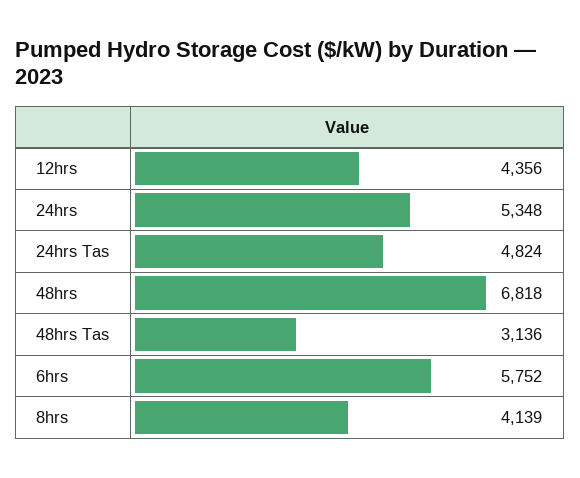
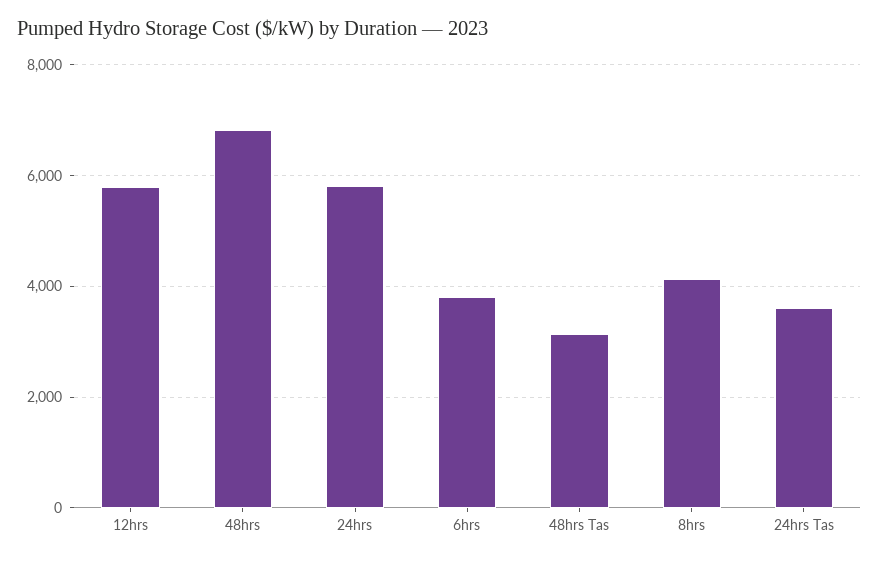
  {
-   "12hrs": 4356,
+   "12hrs": 5800,
-   "24hrs": 5348,
+   "24hrs": 5800,
-   "24hrs Tas": 4824,
+   "24hrs Tas": 3600,
    "48hrs": 6818,
    "48hrs Tas": 3136,
-   "6hrs": 5752,
+   "6hrs": 3800,
    "8hrs": 4139
  }

